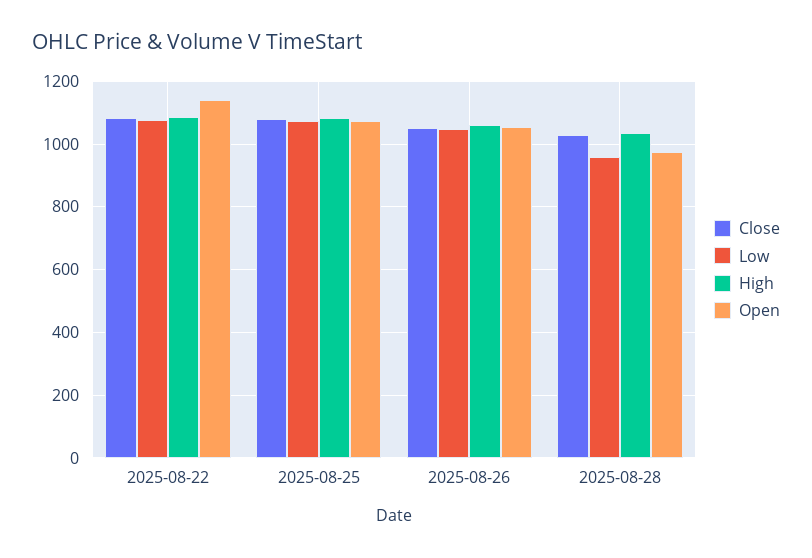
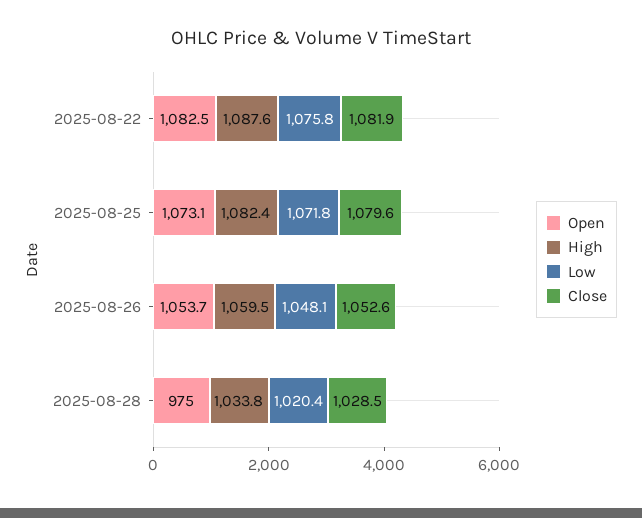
  {
    "Close": {
      "2025-08-22": 1081.9,
      "2025-08-25": 1079.6,
      "2025-08-26": 1052.6,
      "2025-08-28": 1028.5
    },
    "Low": {
      "2025-08-22": 1075.8,
      "2025-08-25": 1071.8,
      "2025-08-26": 1048.1,
-     "2025-08-28": 960
+     "2025-08-28": 1020.4
    },
    "High": {
      "2025-08-22": 1087.6,
      "2025-08-25": 1082.4,
      "2025-08-26": 1059.5,
      "2025-08-28": 1033.8
    },
    "Open": {
-     "2025-08-22": 1140,
+     "2025-08-22": 1082.5,
      "2025-08-25": 1073.1,
      "2025-08-26": 1053.7,
      "2025-08-28": 975
    }
  }

